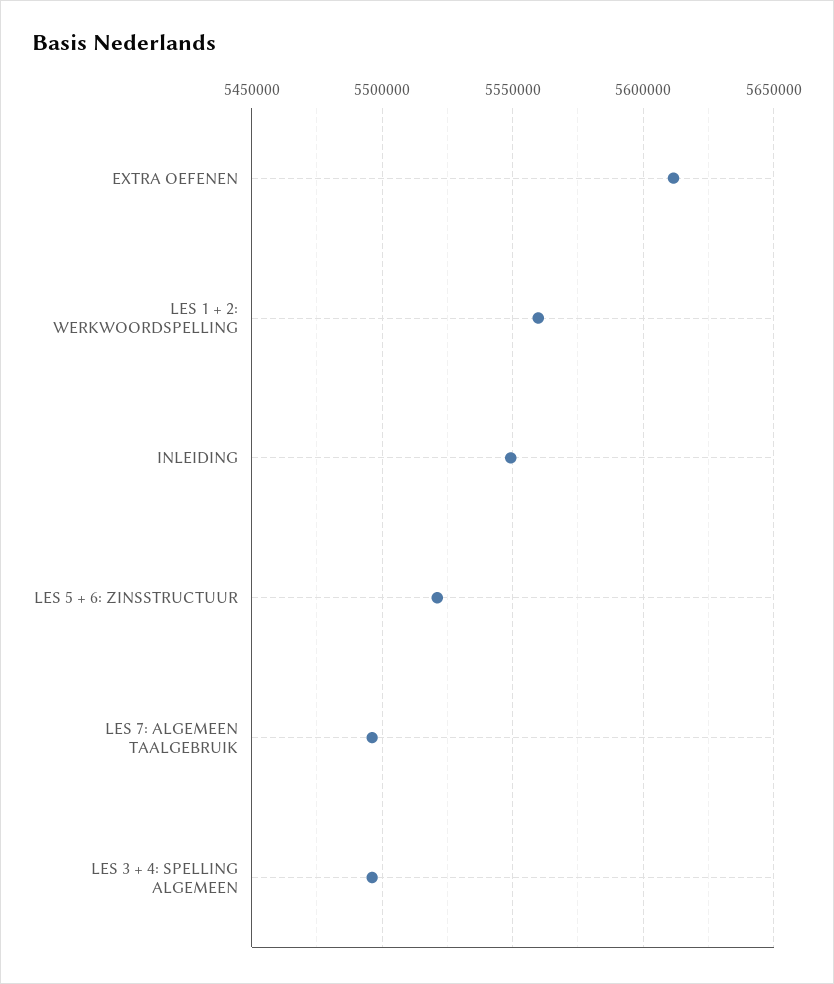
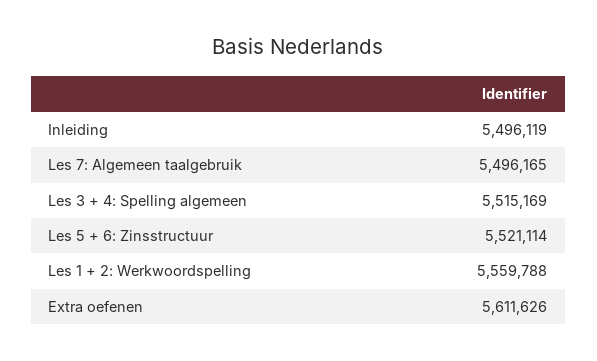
  {
    "EXTRA OEFENEN": 5611626,
    "LES 1 + 2: WERKWOORDSPELLING": 5559788,
-   "INLEIDING": 5550000,
+   "INLEIDING": 5496119,
    "LES 5 + 6: ZINSSTRUCTUUR": 5521114,
    "LES 7: ALGEMEEN TAALGEBRUIK": 5496165,
-   "LES 3 + 4: SPELLING ALGEMEEN": 5495000
+   "LES 3 + 4: SPELLING ALGEMEEN": 5515169
  }

